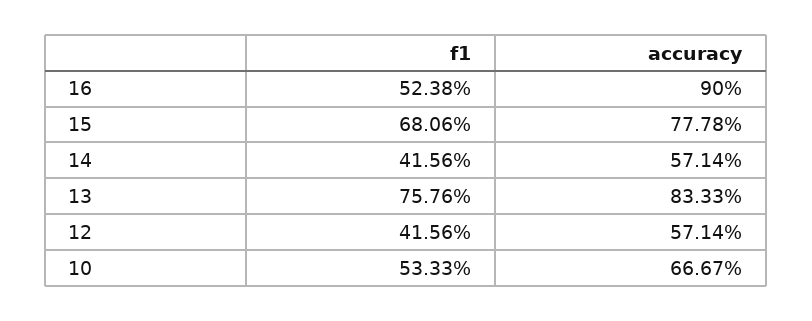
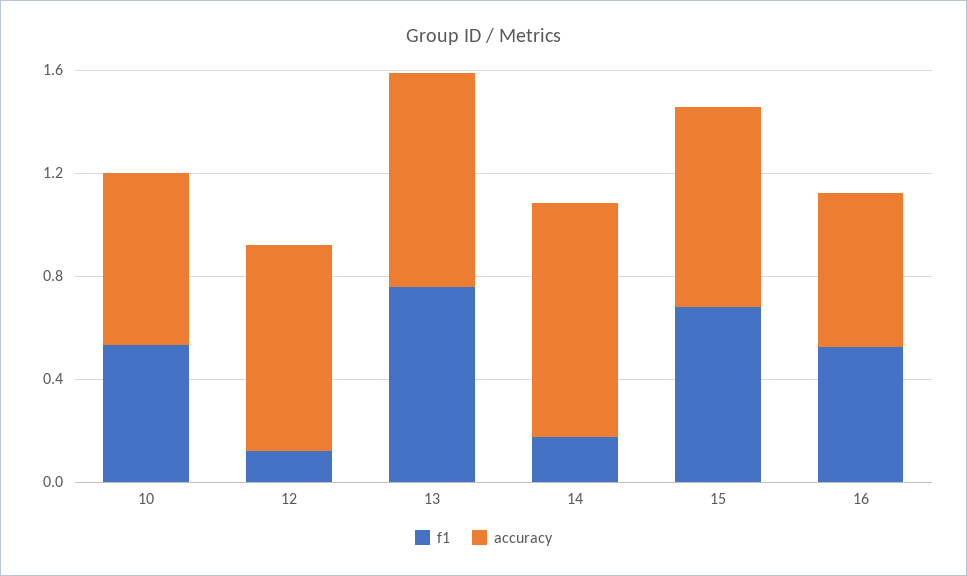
  {
    "f1": {
      "16": 0.5238,
      "15": 0.6806,
-     "14": 0.4156,
+     "14": 0.2,
      "13": 0.7576,
-     "12": 0.4156,
+     "12": 0.1,
      "10": 0.5333
    },
    "accuracy": {
-     "16": 0.9,
+     "16": 0.6,
      "15": 0.7778,
-     "14": 0.5714,
+     "14": 0.9,
      "13": 0.8333,
-     "12": 0.5714,
+     "12": 0.8,
      "10": 0.6667
    }
  }

